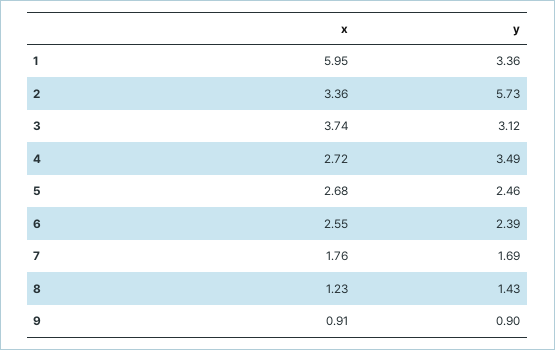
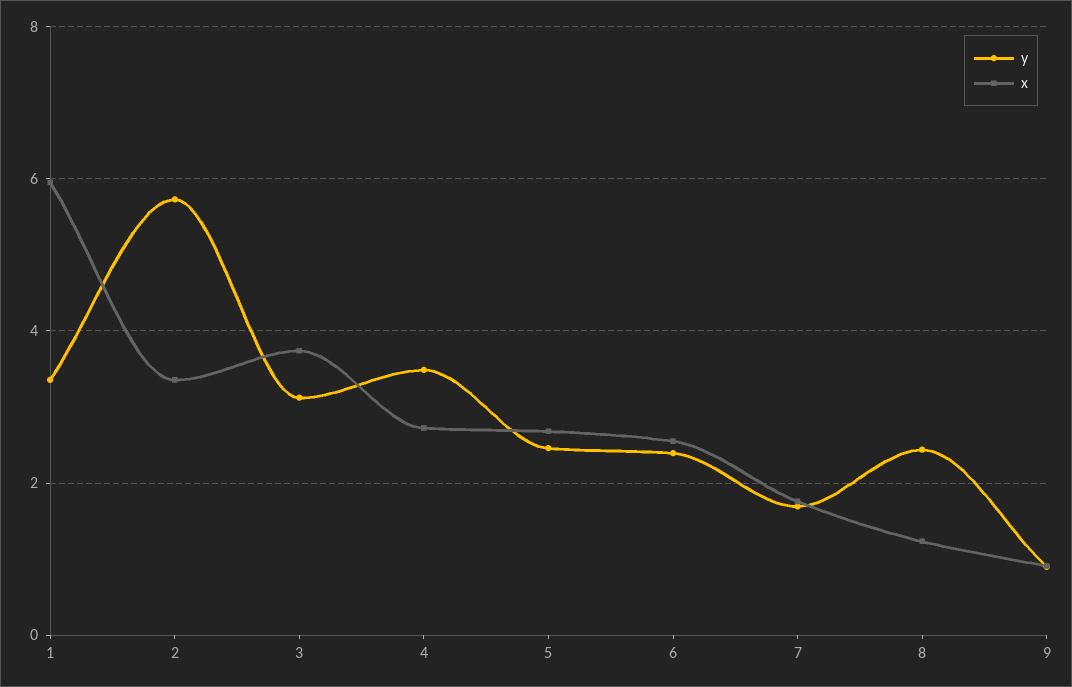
  {
    "x": {
      "1": 5.95,
      "2": 3.36,
      "3": 3.74,
      "4": 2.72,
      "5": 2.68,
      "6": 2.55,
      "7": 1.76,
      "8": 1.23,
      "9": 0.91
    },
    "y": {
      "1": 3.36,
      "2": 5.73,
      "3": 3.12,
      "4": 3.49,
      "5": 2.46,
      "6": 2.39,
      "7": 1.69,
-     "8": 1.43,
+     "8": 2.4,
      "9": 0.9
    }
  }

